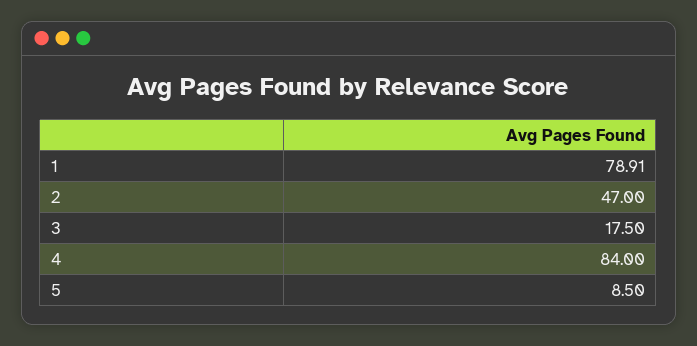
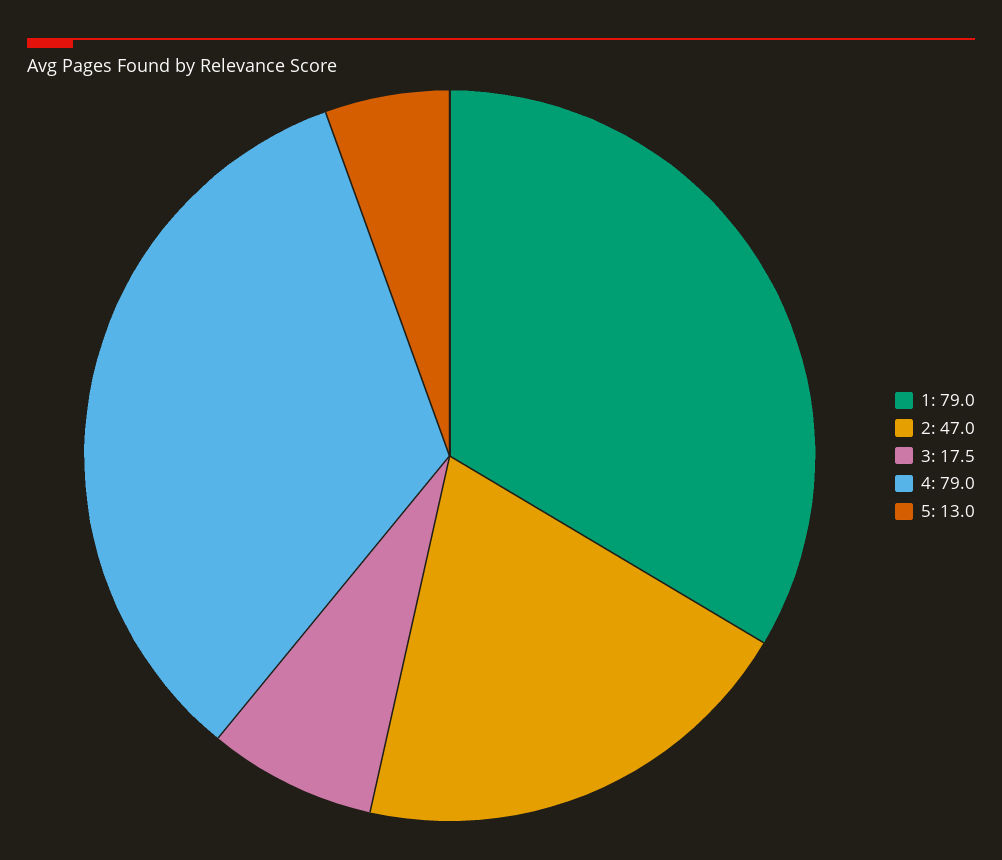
  {
-   "1": 78.91,
+   "1": 79,
    "2": 47,
    "3": 17.5,
-   "4": 84,
+   "4": 79,
-   "5": 8.5
+   "5": 13
  }

